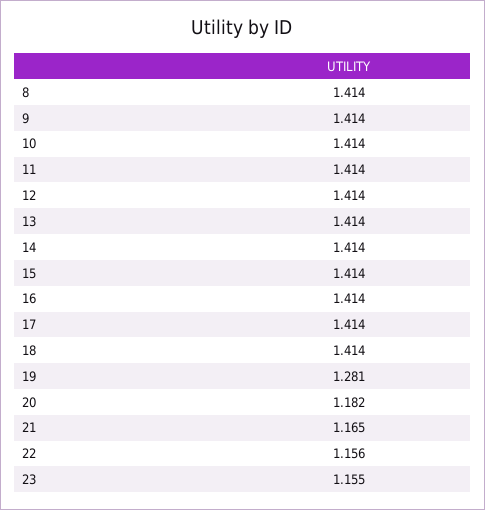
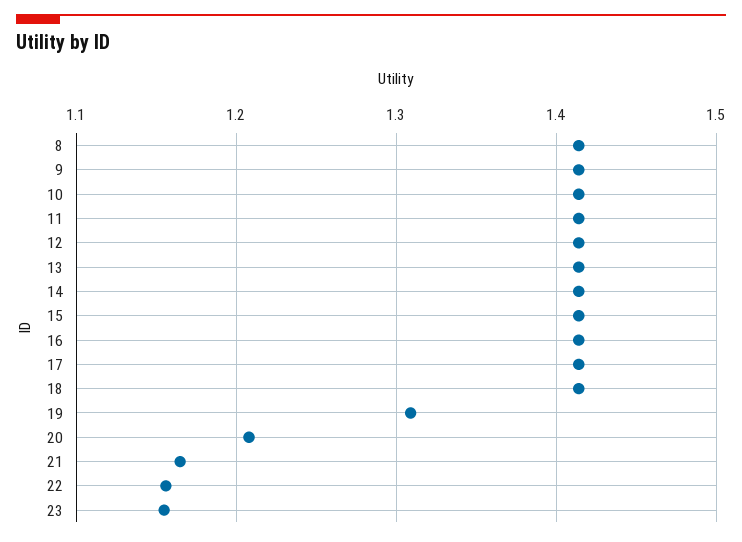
  {
    "8": 1.414,
    "9": 1.414,
    "10": 1.414,
    "11": 1.414,
    "12": 1.414,
    "13": 1.414,
    "14": 1.414,
    "15": 1.414,
    "16": 1.414,
    "17": 1.414,
    "18": 1.414,
-   "19": 1.281,
+   "19": 1.31,
-   "20": 1.182,
+   "20": 1.21,
    "21": 1.165,
    "22": 1.156,
    "23": 1.155
  }

